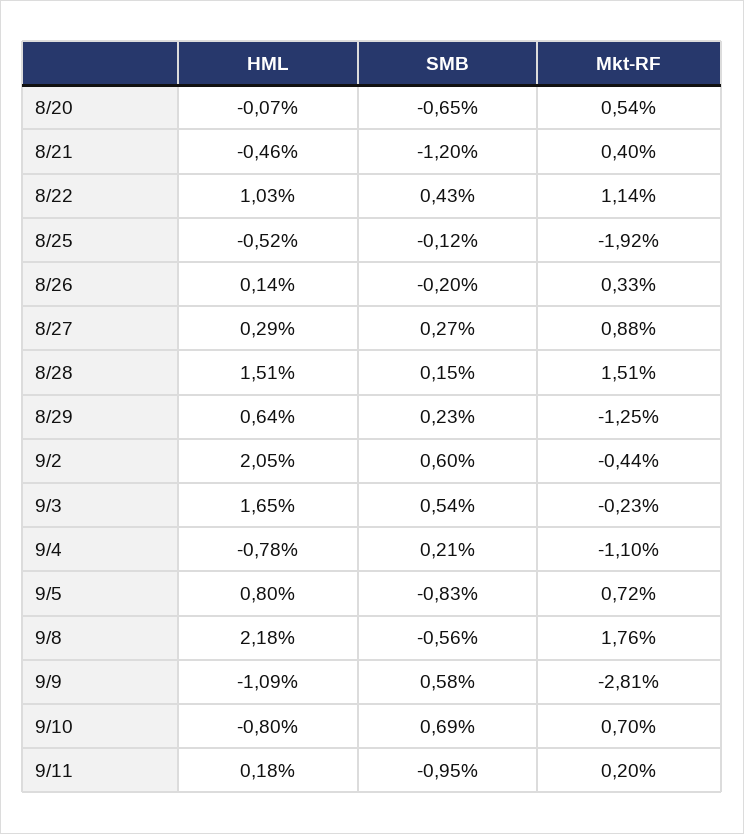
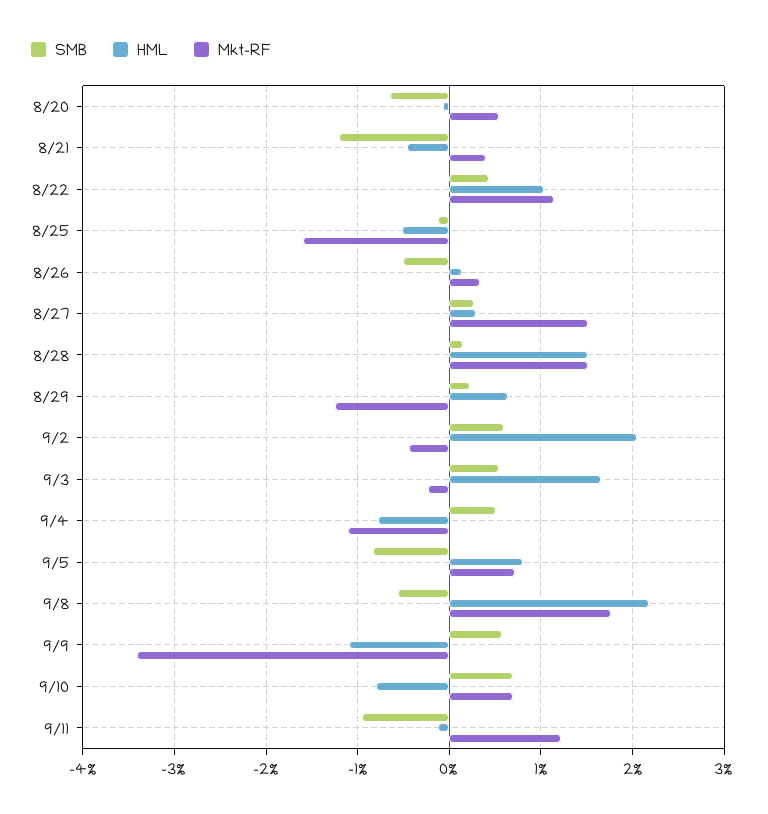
  {
    "HML": {
      "8/20": -0.07,
      "8/21": -0.46,
      "8/22": 1.03,
      "8/25": -0.52,
      "8/26": 0.14,
      "8/27": 0.29,
      "8/28": 1.51,
      "8/29": 0.64,
      "9/2": 2.05,
      "9/3": 1.65,
      "9/4": -0.78,
      "9/5": 0.8,
      "9/8": 2.18,
      "9/9": -1.09,
      "9/10": -0.8,
-     "9/11": 0.18
+     "9/11": -0.1
    },
    "SMB": {
      "8/20": -0.65,
      "8/21": -1.2,
      "8/22": 0.43,
      "8/25": -0.12,
-     "8/26": -0.2,
+     "8/26": -0.5,
      "8/27": 0.27,
      "8/28": 0.15,
      "8/29": 0.23,
      "9/2": 0.6,
      "9/3": 0.54,
-     "9/4": 0.21,
+     "9/4": 0.5,
      "9/5": -0.83,
      "9/8": -0.56,
      "9/9": 0.58,
      "9/10": 0.69,
      "9/11": -0.95
    },
    "Mkt-RF": {
      "8/20": 0.54,
      "8/21": 0.4,
      "8/22": 1.14,
-     "8/25": -1.92,
+     "8/25": -1.6,
      "8/26": 0.33,
-     "8/27": 0.88,
+     "8/27": 1.5,
      "8/28": 1.51,
      "8/29": -1.25,
      "9/2": -0.44,
      "9/3": -0.23,
      "9/4": -1.1,
      "9/5": 0.72,
      "9/8": 1.76,
-     "9/9": -2.81,
+     "9/9": -3.4,
      "9/10": 0.7,
-     "9/11": 0.2
+     "9/11": 1.2
    }
  }

